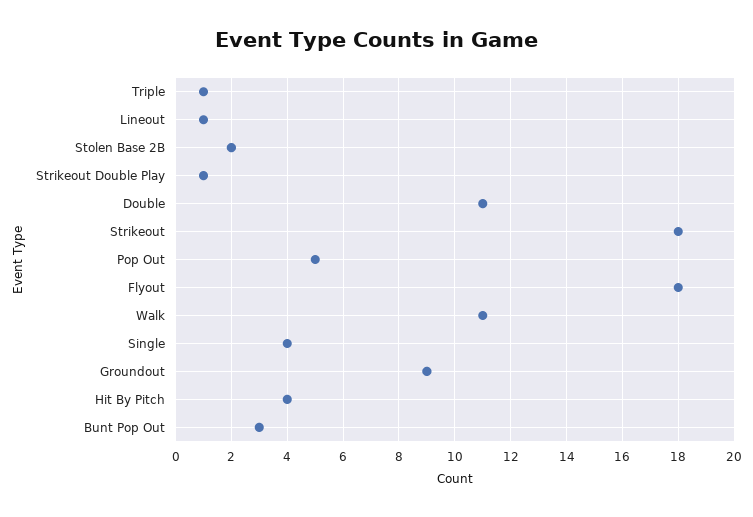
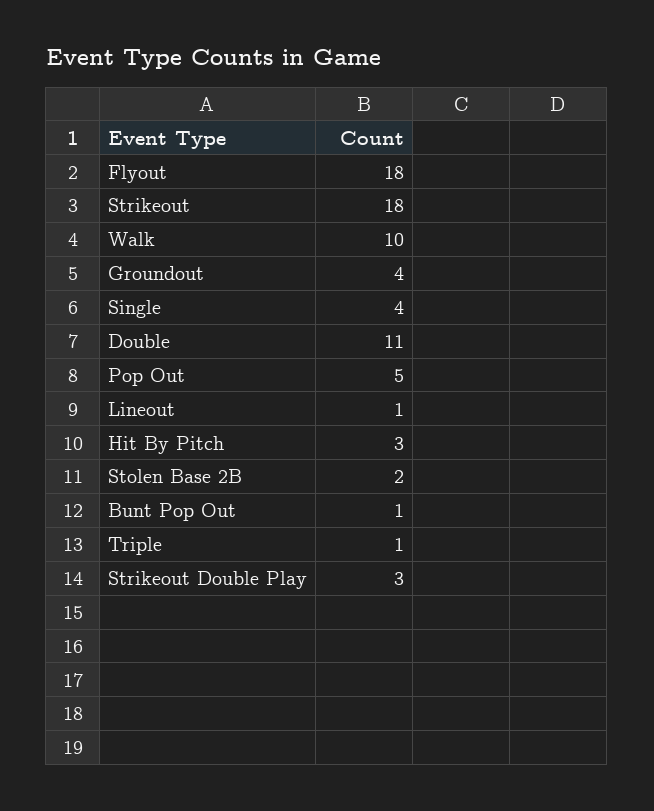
  {
    "Triple": 1,
    "Lineout": 1,
    "Stolen Base 2B": 2,
-   "Strikeout Double Play": 1,
+   "Strikeout Double Play": 3,
    "Double": 11,
    "Strikeout": 18,
    "Pop Out": 5,
    "Flyout": 18,
-   "Walk": 11,
+   "Walk": 10,
    "Single": 4,
-   "Groundout": 9,
+   "Groundout": 4,
-   "Hit By Pitch": 4,
+   "Hit By Pitch": 3,
-   "Bunt Pop Out": 3
+   "Bunt Pop Out": 1
  }

